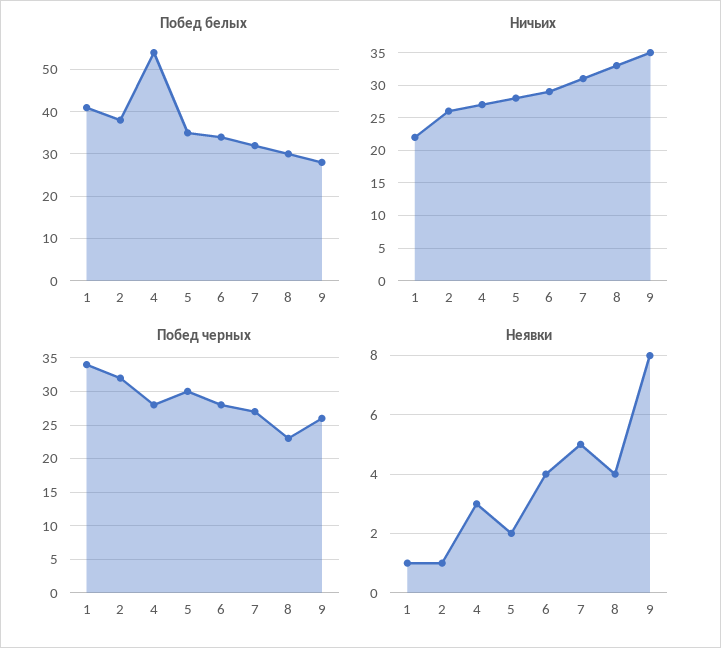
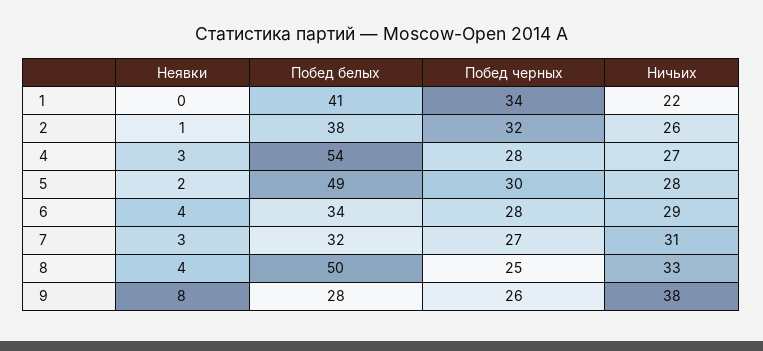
  {
    "Побед белых": {
      "1": 41,
      "2": 38,
      "4": 54,
-     "5": 35,
+     "5": 49,
      "6": 34,
      "7": 32,
-     "8": 30,
+     "8": 50,
      "9": 28
    },
    "Ничьих": {
      "1": 22,
      "2": 26,
      "4": 27,
      "5": 28,
      "6": 29,
      "7": 31,
      "8": 33,
-     "9": 35
+     "9": 38
    },
    "Побед черных": {
      "1": 34,
      "2": 32,
      "4": 28,
      "5": 30,
      "6": 28,
      "7": 27,
-     "8": 23,
+     "8": 25,
      "9": 26
    },
    "Неявки": {
-     "1": 1,
+     "1": 0,
      "2": 1,
      "4": 3,
      "5": 2,
      "6": 4,
-     "7": 5,
+     "7": 3,
      "8": 4,
      "9": 8
    }
  }

